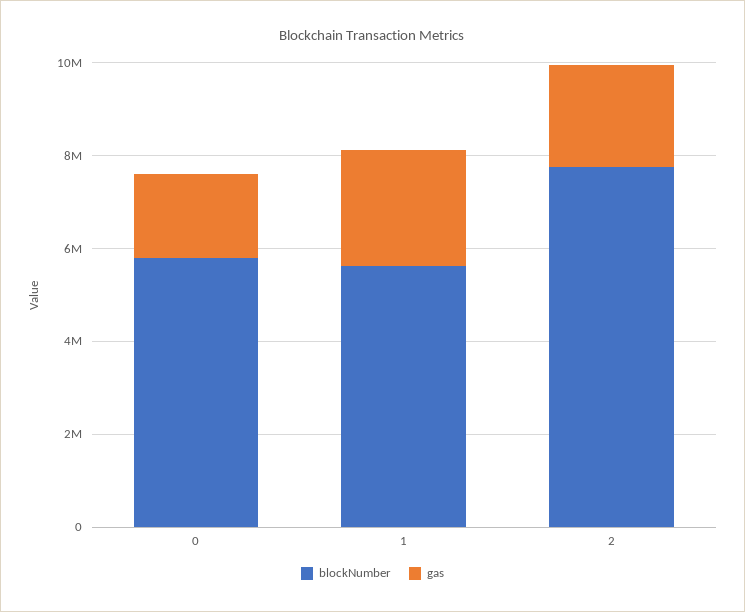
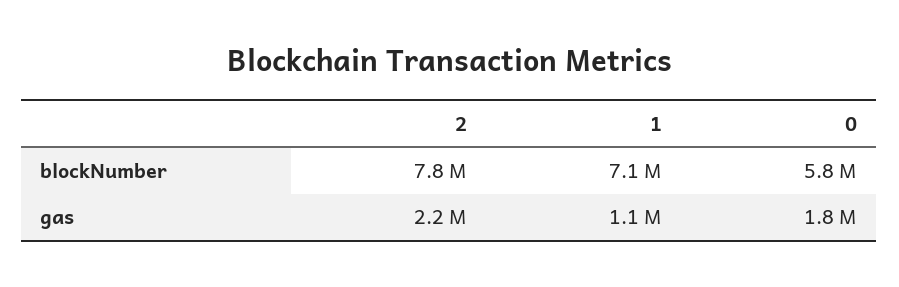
  {
    "blockNumber": {
      "0": 5800000,
-     "1": 5500000,
+     "1": 7100000,
      "2": 7800000
    },
    "gas": {
      "0": 1800000,
-     "1": 2500000,
+     "1": 1100000,
      "2": 2200000
    }
  }

